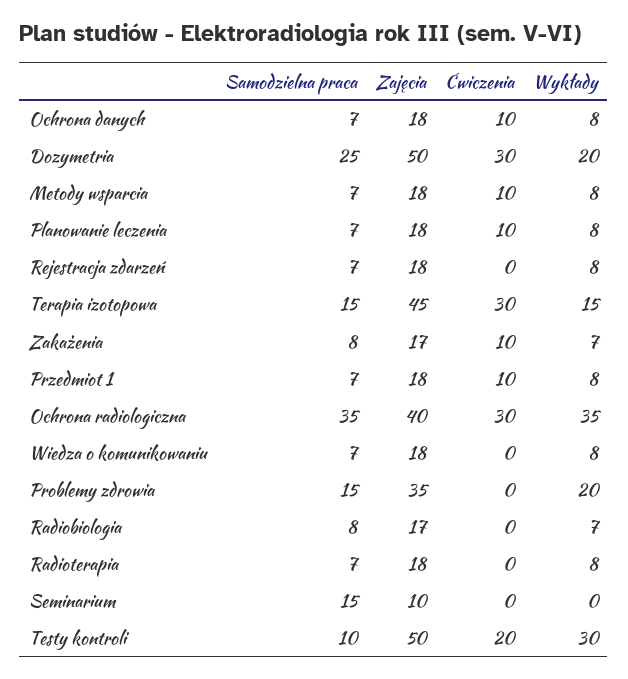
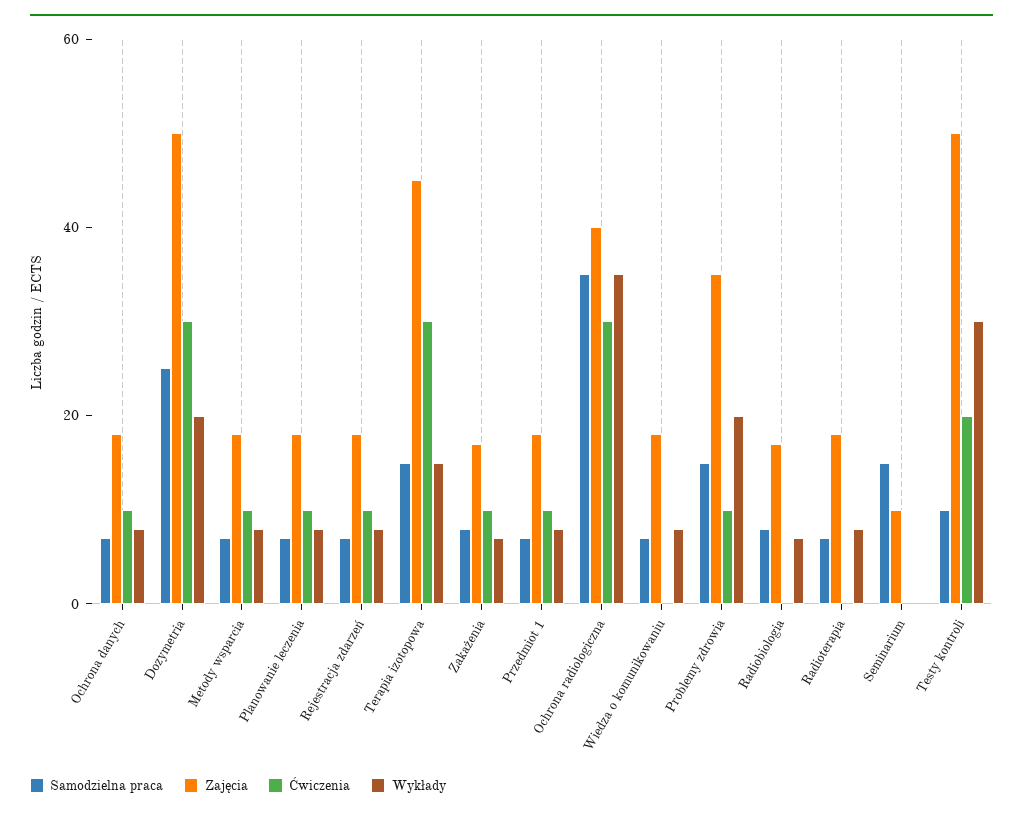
  {
    "Samodzielna praca": {
      "Ochrona danych": 7,
      "Dozymetria": 25,
      "Metody wsparcia": 7,
      "Planowanie leczenia": 7,
      "Rejestracja zdarzeń": 7,
      "Terapia izotopowa": 15,
      "Zakażenia": 8,
      "Przedmiot 1": 7,
      "Ochrona radiologiczna": 35,
      "Wiedza o komunikowaniu": 7,
      "Problemy zdrowia": 15,
      "Radiobiologia": 8,
      "Radioterapia": 7,
      "Seminarium": 15,
      "Testy kontroli": 10
    },
    "Zajęcia": {
      "Ochrona danych": 18,
      "Dozymetria": 50,
      "Metody wsparcia": 18,
      "Planowanie leczenia": 18,
      "Rejestracja zdarzeń": 18,
      "Terapia izotopowa": 45,
      "Zakażenia": 17,
      "Przedmiot 1": 18,
      "Ochrona radiologiczna": 40,
      "Wiedza o komunikowaniu": 18,
      "Problemy zdrowia": 35,
      "Radiobiologia": 17,
      "Radioterapia": 18,
      "Seminarium": 10,
      "Testy kontroli": 50
    },
    "Ćwiczenia": {
      "Ochrona danych": 10,
      "Dozymetria": 30,
      "Metody wsparcia": 10,
      "Planowanie leczenia": 10,
-     "Rejestracja zdarzeń": 0,
+     "Rejestracja zdarzeń": 10,
      "Terapia izotopowa": 30,
      "Zakażenia": 10,
      "Przedmiot 1": 10,
      "Ochrona radiologiczna": 30,
      "Wiedza o komunikowaniu": 0,
-     "Problemy zdrowia": 0,
+     "Problemy zdrowia": 10,
      "Radiobiologia": 0,
      "Radioterapia": 0,
      "Seminarium": 0,
      "Testy kontroli": 20
    },
    "Wykłady": {
      "Ochrona danych": 8,
      "Dozymetria": 20,
      "Metody wsparcia": 8,
      "Planowanie leczenia": 8,
      "Rejestracja zdarzeń": 8,
      "Terapia izotopowa": 15,
      "Zakażenia": 7,
      "Przedmiot 1": 8,
      "Ochrona radiologiczna": 35,
      "Wiedza o komunikowaniu": 8,
      "Problemy zdrowia": 20,
      "Radiobiologia": 7,
      "Radioterapia": 8,
      "Seminarium": 0,
      "Testy kontroli": 30
    }
  }

